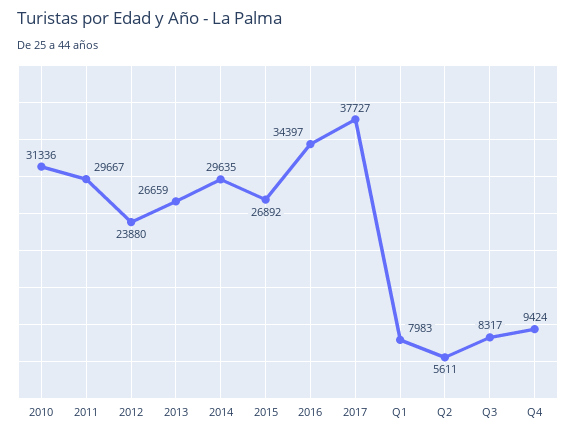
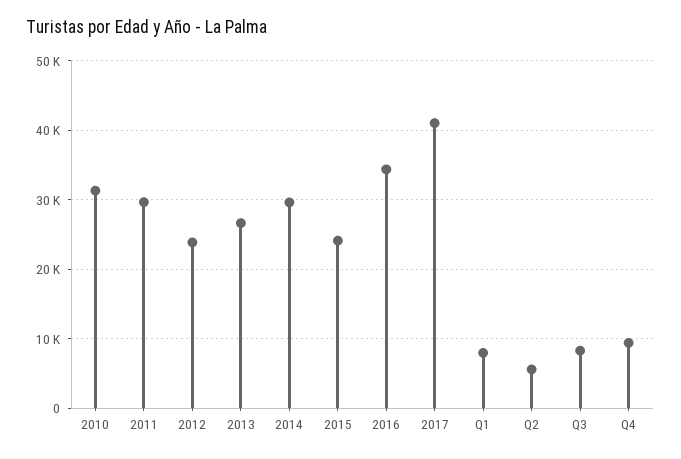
  {
    "2010": 31336,
    "2011": 29667,
    "2012": 23880,
    "2013": 26659,
    "2014": 29635,
-   "2015": 26892,
+   "2015": 24000,
    "2016": 34397,
-   "2017": 37727,
+   "2017": 41000,
    "Q1": 7983,
    "Q2": 5611,
    "Q3": 8317,
    "Q4": 9424
  }

